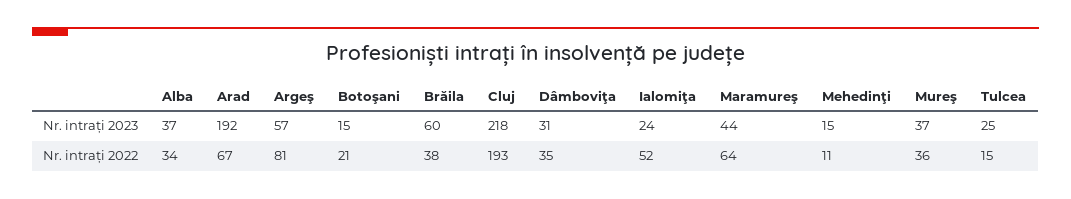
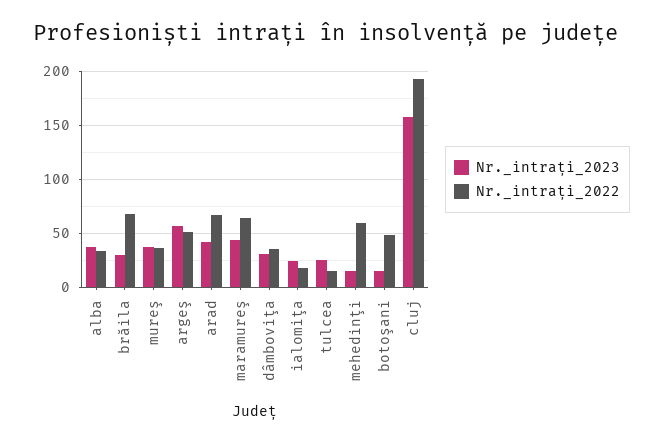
  {
    "Nr. intrați 2023": {
      "Alba": 37,
-     "Arad": 192,
+     "Arad": 40,
      "Argeş": 57,
      "Botoşani": 15,
-     "Brăila": 60,
+     "Brăila": 30,
-     "Cluj": 218,
+     "Cluj": 160,
      "Dâmboviţa": 31,
      "Ialomiţa": 24,
      "Maramureş": 44,
      "Mehedinţi": 15,
      "Mureş": 37,
      "Tulcea": 25
    },
    "Nr. intrați 2022": {
      "Alba": 34,
      "Arad": 67,
-     "Argeş": 81,
+     "Argeş": 50,
-     "Botoşani": 21,
+     "Botoşani": 50,
-     "Brăila": 38,
+     "Brăila": 70,
      "Cluj": 193,
      "Dâmboviţa": 35,
-     "Ialomiţa": 52,
+     "Ialomiţa": 20,
      "Maramureş": 64,
-     "Mehedinţi": 11,
+     "Mehedinţi": 60,
      "Mureş": 36,
      "Tulcea": 15
    }
  }

